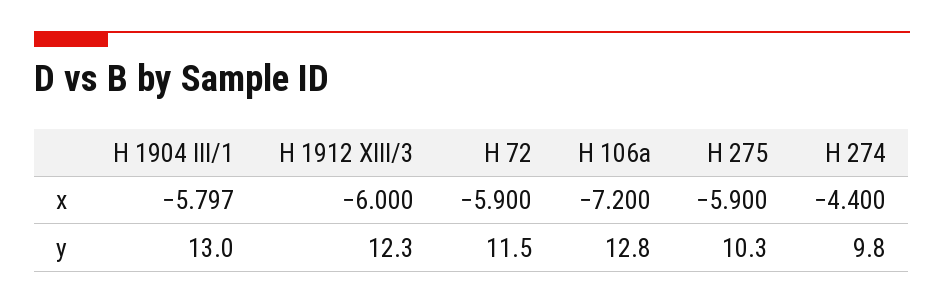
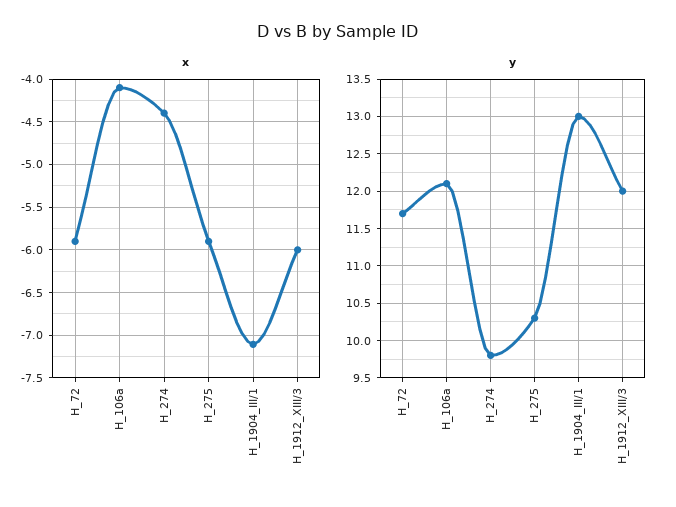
  {
    "x": {
-     "H 1904 III/1": -5.797,
+     "H 1904 III/1": -7.1,
      "H 1912 XIII/3": -6,
      "H 72": -5.9,
-     "H 106a": -7.2,
+     "H 106a": -4.1,
      "H 275": -5.9,
      "H 274": -4.4
    },
    "y": {
      "H 1904 III/1": 13,
-     "H 1912 XIII/3": 12.3,
+     "H 1912 XIII/3": 12,
-     "H 72": 11.5,
+     "H 72": 11.7,
-     "H 106a": 12.8,
+     "H 106a": 12.1,
      "H 275": 10.3,
      "H 274": 9.8
    }
  }

